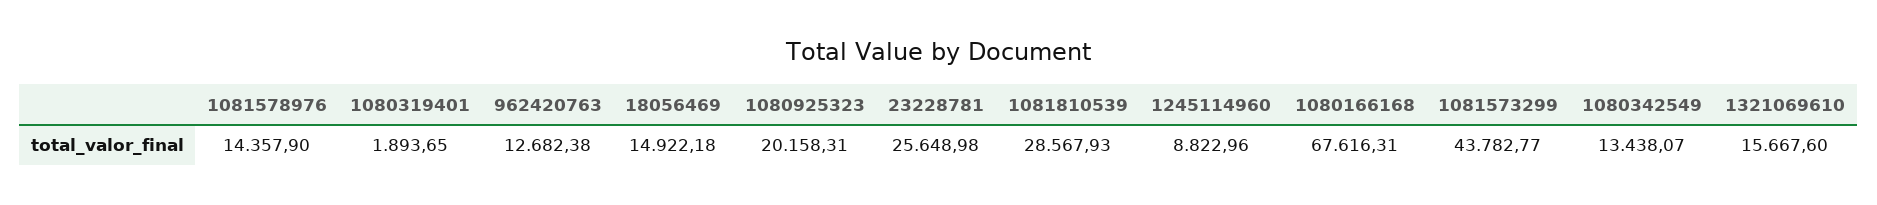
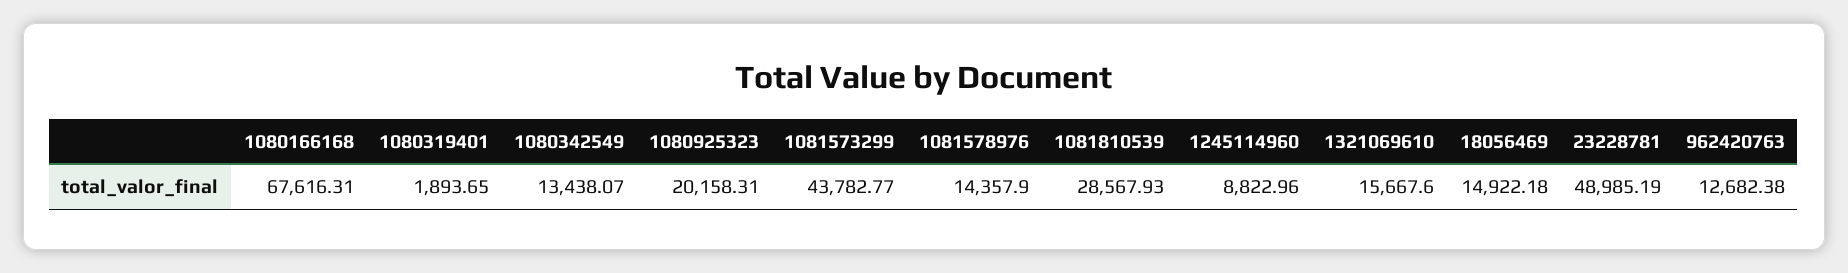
  {
    "1081578976": 14357.9,
    "1080319401": 1893.65,
    "962420763": 12682.38,
    "18056469": 14922.18,
    "1080925323": 20158.31,
-   "23228781": 25648.98,
+   "23228781": 48985.19,
    "1081810539": 28567.93,
    "1245114960": 8822.96,
    "1080166168": 67616.31,
    "1081573299": 43782.77,
    "1080342549": 13438.07,
    "1321069610": 15667.6
  }

